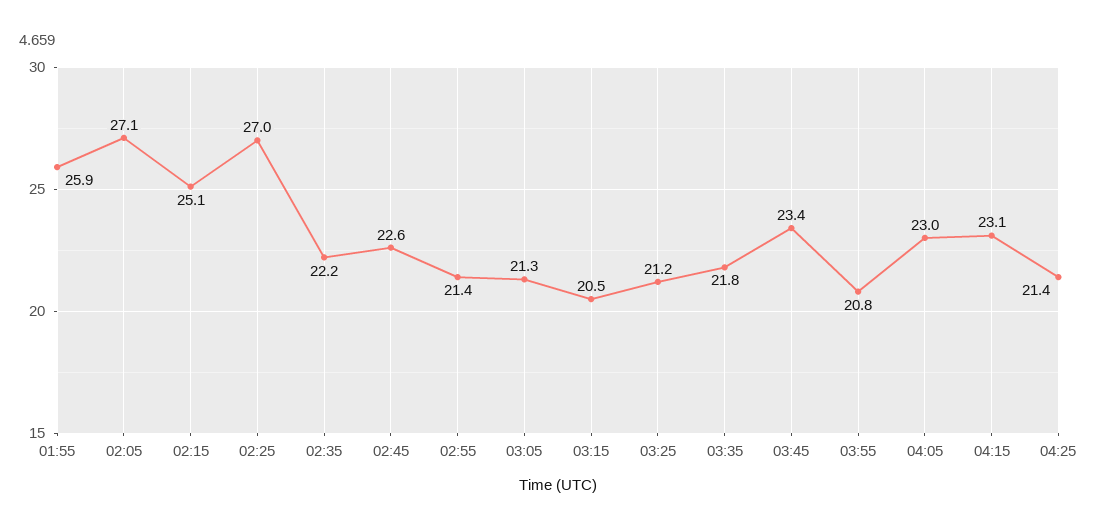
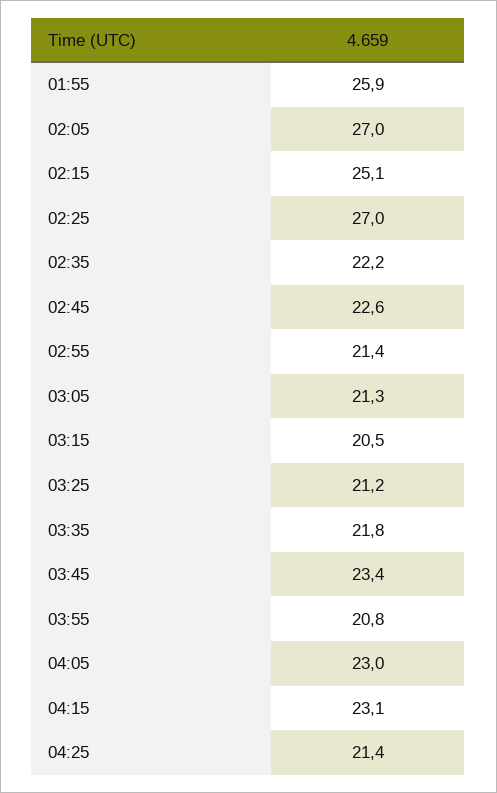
  {
    "01:55": 25.9,
-   "02:05": 27.1,
+   "02:05": 27,
    "02:15": 25.1,
    "02:25": 27,
    "02:35": 22.2,
    "02:45": 22.6,
    "02:55": 21.4,
    "03:05": 21.3,
    "03:15": 20.5,
    "03:25": 21.2,
    "03:35": 21.8,
    "03:45": 23.4,
    "03:55": 20.8,
    "04:05": 23,
    "04:15": 23.1,
    "04:25": 21.4
  }

